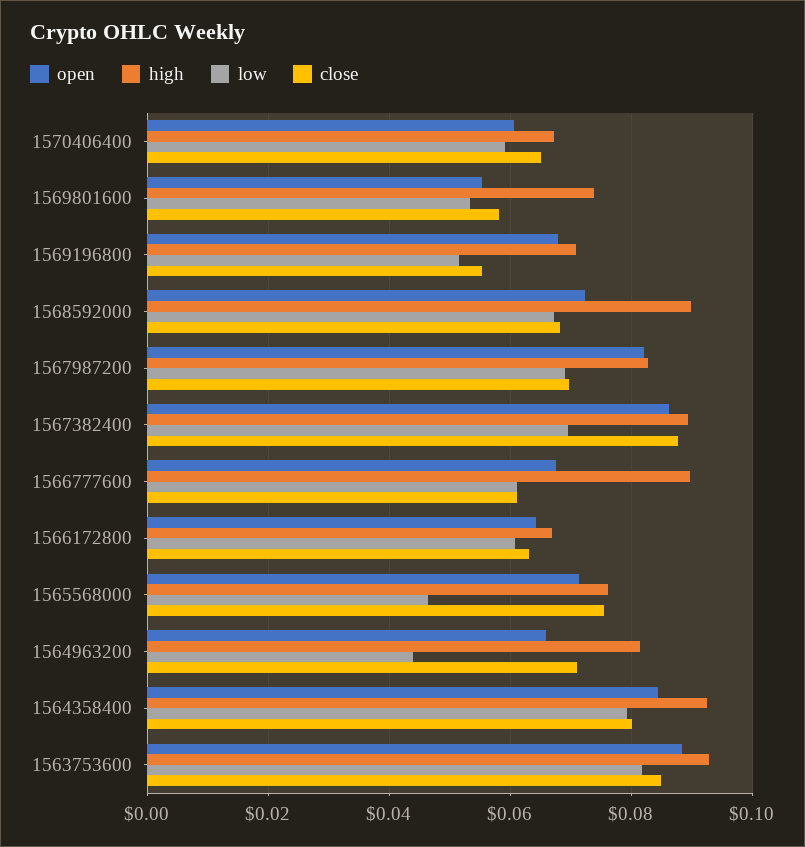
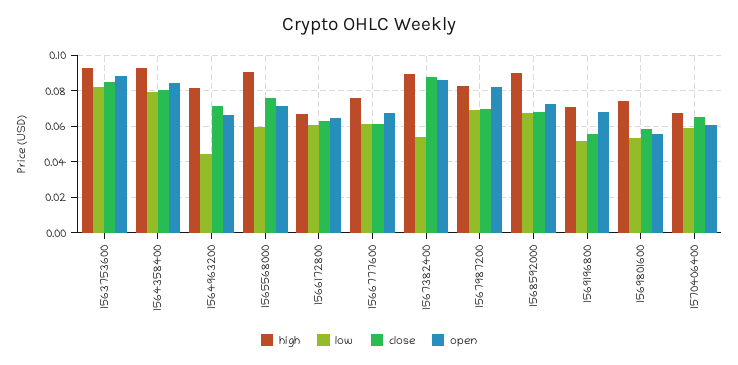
  {
    "open": {
      "1570406400": 0.06,
      "1569801600": 0.056,
      "1569196800": 0.068,
      "1568592000": 0.072,
      "1567987200": 0.082,
      "1567382400": 0.086,
      "1566777600": 0.068,
      "1566172800": 0.064,
      "1565568000": 0.072,
      "1564963200": 0.066,
      "1564358400": 0.084,
      "1563753600": 0.088
    },
    "high": {
      "1570406400": 0.068,
      "1569801600": 0.074,
      "1569196800": 0.07,
      "1568592000": 0.09,
      "1567987200": 0.082,
      "1567382400": 0.09,
-     "1566777600": 0.09,
+     "1566777600": 0.075,
      "1566172800": 0.068,
-     "1565568000": 0.076,
+     "1565568000": 0.09,
      "1564963200": 0.082,
      "1564358400": 0.092,
      "1563753600": 0.092
    },
    "low": {
      "1570406400": 0.06,
      "1569801600": 0.054,
      "1569196800": 0.052,
      "1568592000": 0.068,
      "1567987200": 0.07,
-     "1567382400": 0.07,
+     "1567382400": 0.055,
      "1566777600": 0.062,
      "1566172800": 0.06,
-     "1565568000": 0.046,
+     "1565568000": 0.06,
      "1564963200": 0.044,
      "1564358400": 0.08,
      "1563753600": 0.082
    },
    "close": {
      "1570406400": 0.066,
      "1569801600": 0.058,
      "1569196800": 0.056,
      "1568592000": 0.068,
      "1567987200": 0.07,
      "1567382400": 0.088,
      "1566777600": 0.062,
      "1566172800": 0.064,
      "1565568000": 0.076,
      "1564963200": 0.072,
      "1564358400": 0.08,
      "1563753600": 0.084
    }
  }

